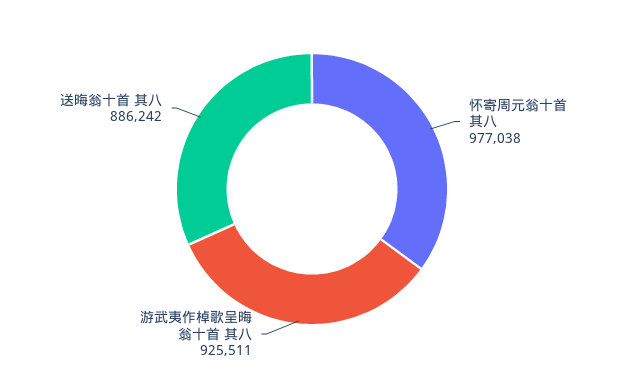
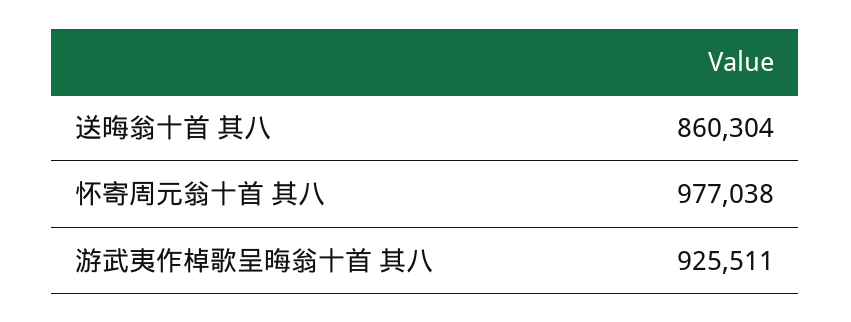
  {
    "怀寄周元翁十首 其八": 977038,
    "游武夷作棹歌呈晦翁十首 其八": 925511,
-   "送晦翁十首 其八": 886242
+   "送晦翁十首 其八": 860304
  }

